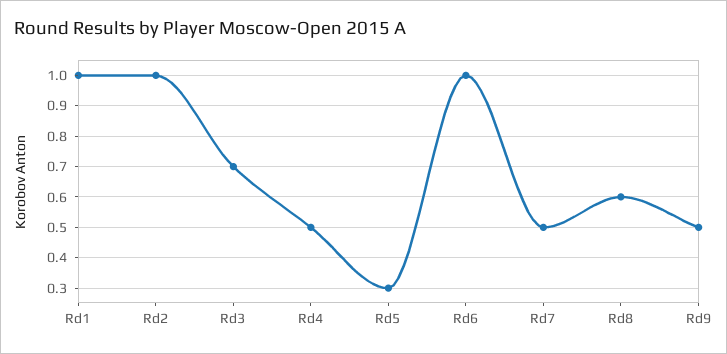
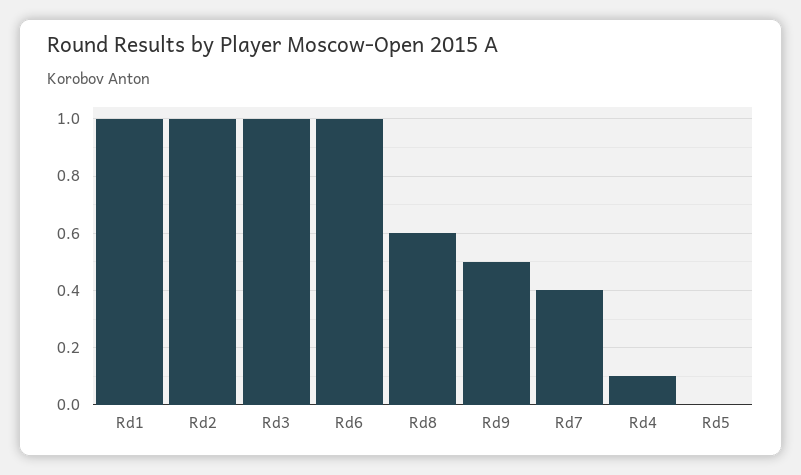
  {
    "Rd1": 1,
    "Rd2": 1,
-   "Rd3": 0.7,
+   "Rd3": 1,
-   "Rd4": 0.5,
+   "Rd4": 0.1,
-   "Rd5": 0.3,
+   "Rd5": 0,
    "Rd6": 1,
-   "Rd7": 0.5,
+   "Rd7": 0.4,
    "Rd8": 0.6,
    "Rd9": 0.5
  }

